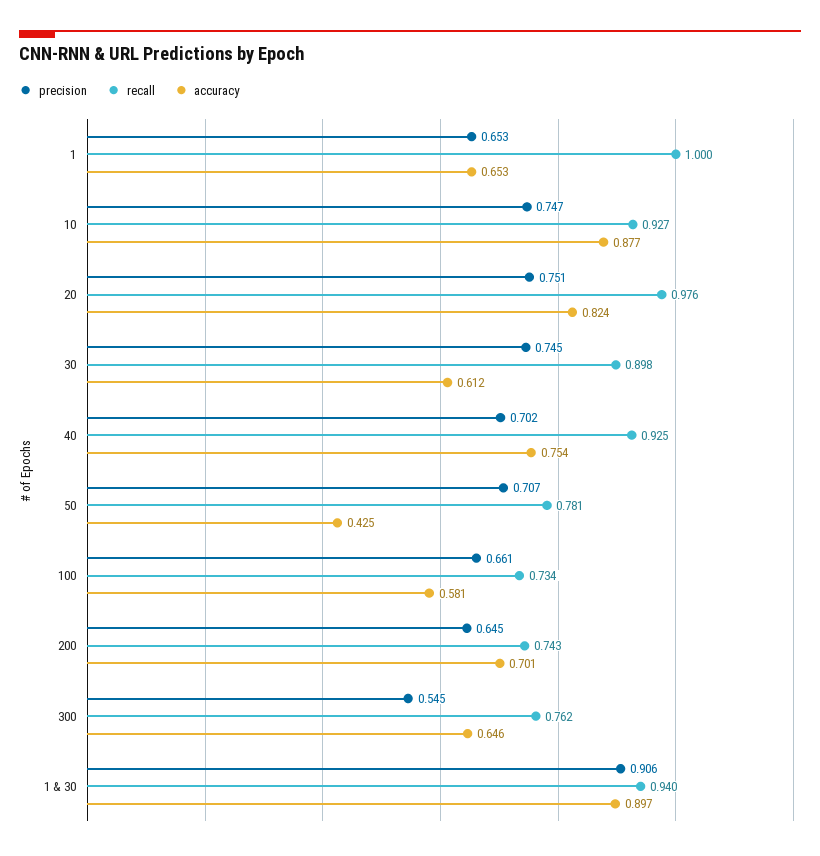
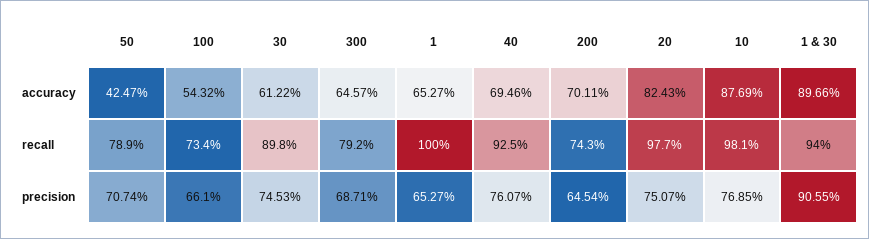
  {
    "precision": {
      "1": 0.6527,
-     "10": 0.747,
+     "10": 0.7685,
      "20": 0.7507,
      "30": 0.7453,
-     "40": 0.702,
+     "40": 0.7607,
      "50": 0.7074,
      "100": 0.661,
      "200": 0.6454,
-     "300": 0.545,
+     "300": 0.6871,
      "1 & 30": 0.9055
    },
    "recall": {
      "1": 1,
-     "10": 0.927,
+     "10": 0.981,
-     "20": 0.976,
+     "20": 0.977,
      "30": 0.898,
      "40": 0.925,
-     "50": 0.781,
+     "50": 0.789,
      "100": 0.734,
      "200": 0.743,
-     "300": 0.762,
+     "300": 0.792,
      "1 & 30": 0.94
    },
    "accuracy": {
      "1": 0.6527,
      "10": 0.8769,
      "20": 0.8243,
      "30": 0.6122,
-     "40": 0.754,
+     "40": 0.6946,
      "50": 0.4247,
-     "100": 0.581,
+     "100": 0.5432,
      "200": 0.7011,
      "300": 0.6457,
      "1 & 30": 0.8966
    }
  }

